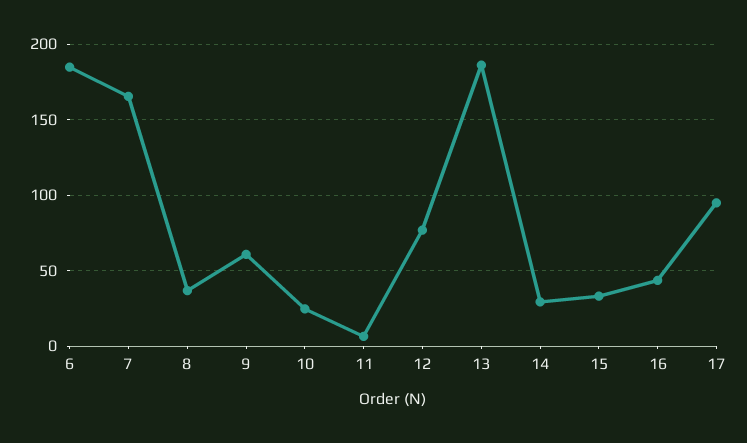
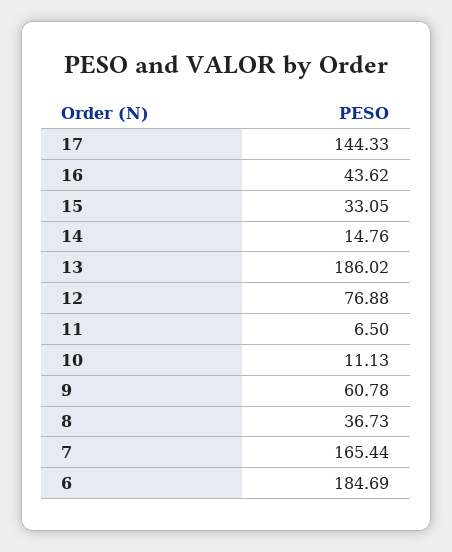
  {
    "6": 184.69,
    "7": 165.44,
    "8": 36.73,
    "9": 60.78,
-   "10": 25,
+   "10": 11.13,
    "11": 6.5,
    "12": 76.88,
    "13": 186.02,
-   "14": 30,
+   "14": 14.76,
    "15": 33.05,
    "16": 43.62,
-   "17": 95
+   "17": 144.33
  }

